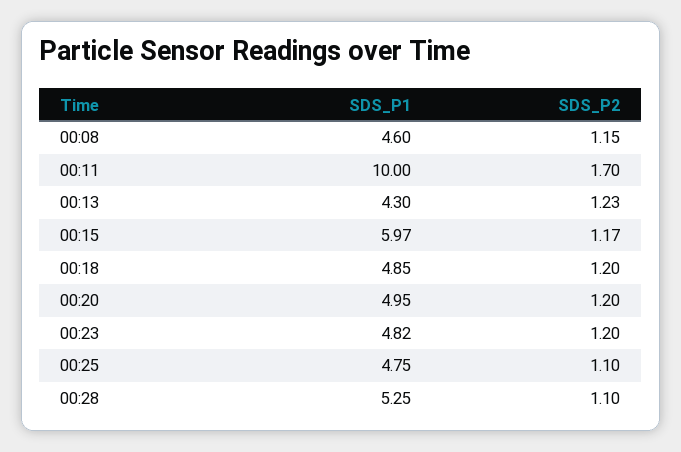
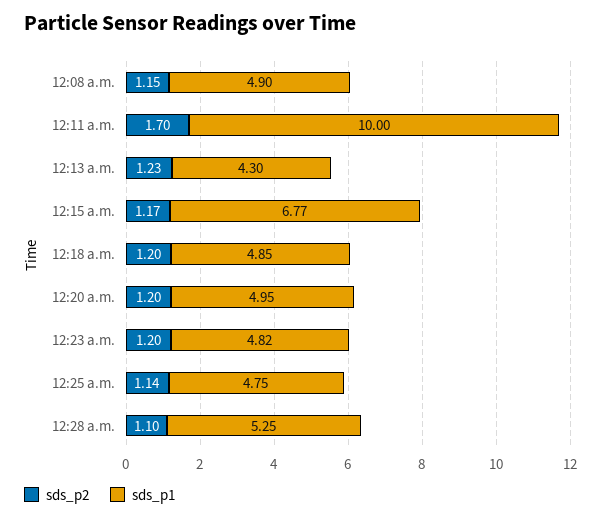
  {
    "SDS_P1": {
-     "00:08": 4.6,
+     "00:08": 4.9,
      "00:11": 10,
      "00:13": 4.3,
-     "00:15": 5.97,
+     "00:15": 6.77,
      "00:18": 4.85,
      "00:20": 4.95,
      "00:23": 4.82,
      "00:25": 4.75,
      "00:28": 5.25
    },
    "SDS_P2": {
      "00:08": 1.15,
      "00:11": 1.7,
      "00:13": 1.23,
      "00:15": 1.17,
      "00:18": 1.2,
      "00:20": 1.2,
      "00:23": 1.2,
-     "00:25": 1.1,
+     "00:25": 1.14,
      "00:28": 1.1
    }
  }

